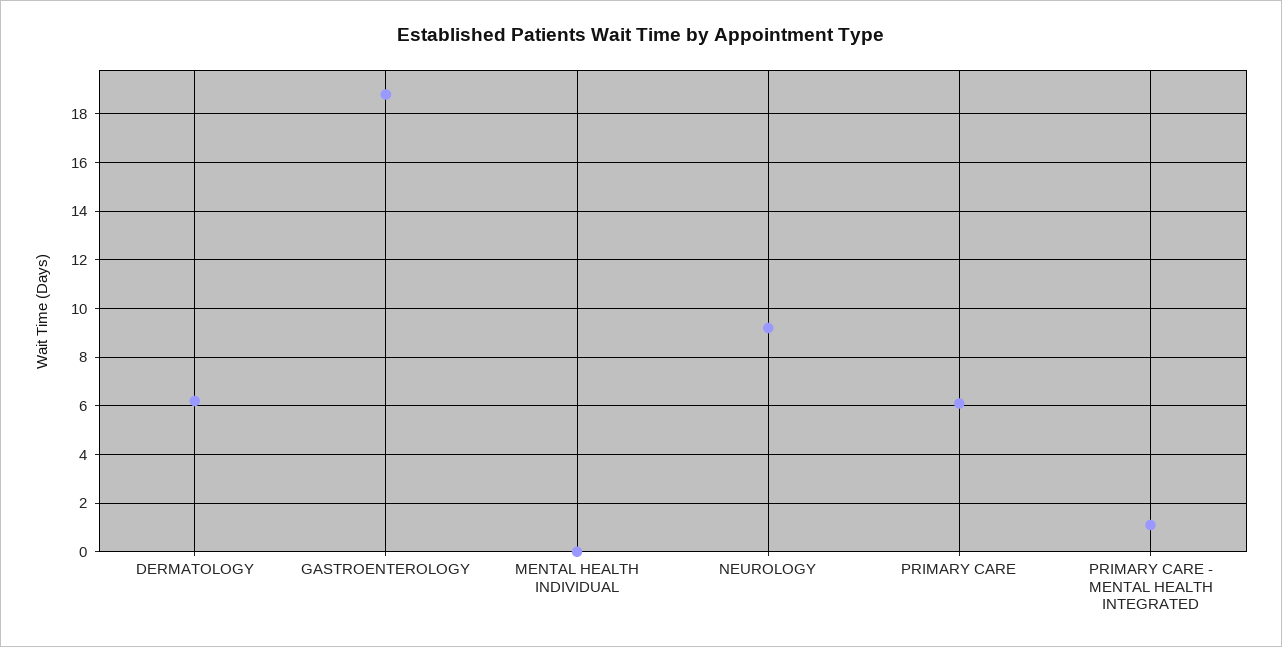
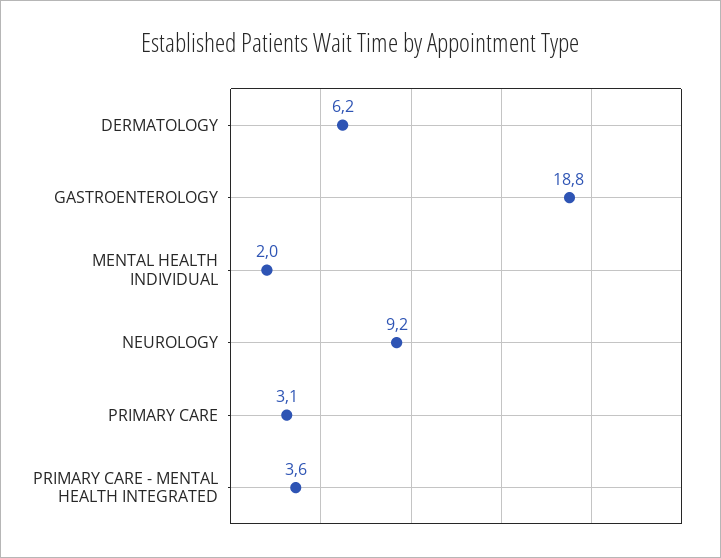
  {
    "DERMATOLOGY": 6.2,
    "GASTROENTEROLOGY": 18.8,
-   "MENTAL HEALTH INDIVIDUAL": 0,
+   "MENTAL HEALTH INDIVIDUAL": 2,
    "NEUROLOGY": 9.2,
-   "PRIMARY CARE": 6,
+   "PRIMARY CARE": 3.1,
-   "PRIMARY CARE - MENTAL HEALTH INTEGRATED": 1
+   "PRIMARY CARE - MENTAL HEALTH INTEGRATED": 3.6
  }

